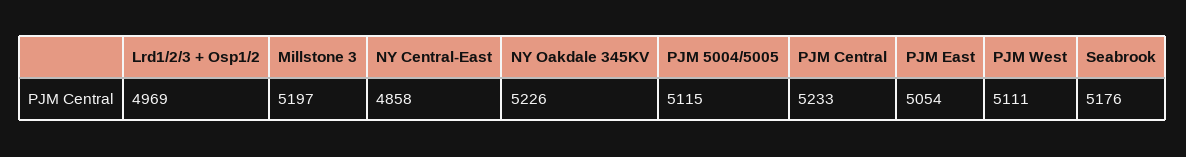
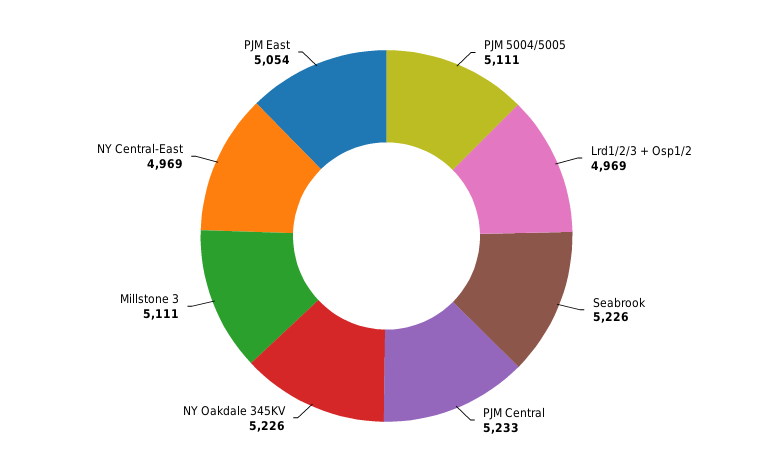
  {
    "Lrd1/2/3 + Osp1/2": 4969,
-   "Millstone 3": 5197,
+   "Millstone 3": 5111,
-   "NY Central-East": 4858,
+   "NY Central-East": 4969,
    "NY Oakdale 345KV": 5226,
-   "PJM 5004/5005": 5115,
+   "PJM 5004/5005": 5111,
    "PJM Central": 5233,
    "PJM East": 5054,
-   "PJM West": 5111,
-   "Seabrook": 5176
+   "Seabrook": 5226
  }

